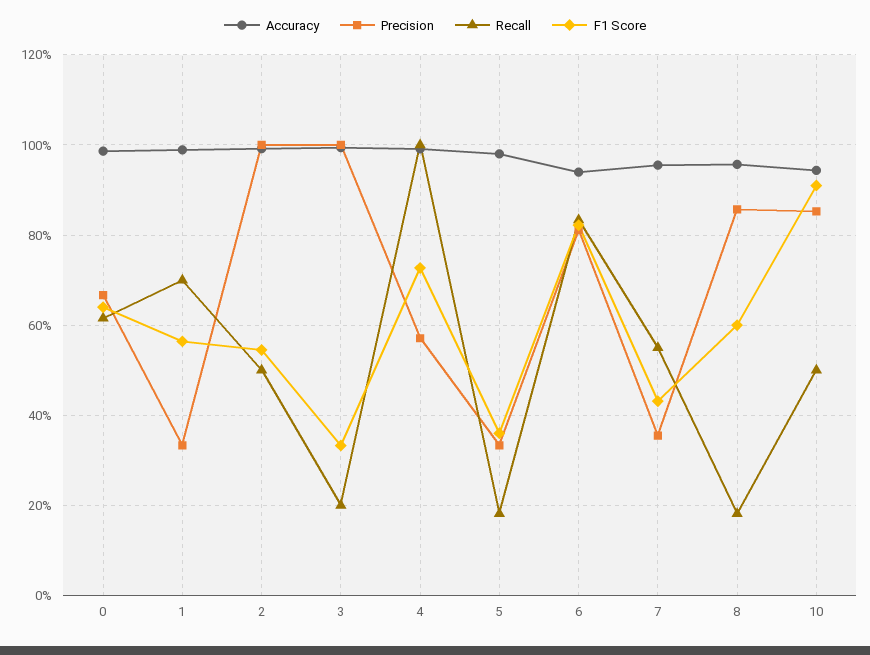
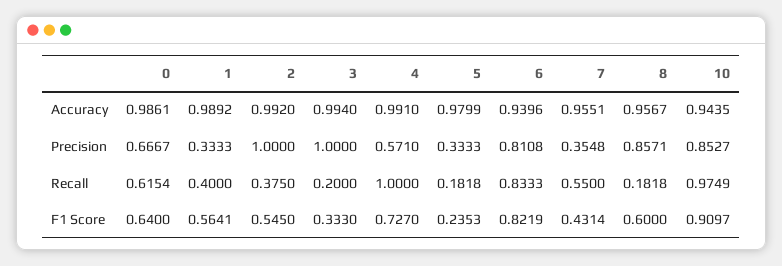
  {
    "Accuracy": {
      "0": 0.9861,
      "1": 0.9892,
      "2": 0.992,
      "3": 0.994,
      "4": 0.991,
      "5": 0.9799,
      "6": 0.9396,
      "7": 0.9551,
      "8": 0.9567,
      "10": 0.9435
    },
    "Precision": {
      "0": 0.6667,
      "1": 0.3333,
      "2": 1,
      "3": 1,
      "4": 0.571,
      "5": 0.3333,
      "6": 0.8108,
      "7": 0.3548,
      "8": 0.8571,
      "10": 0.8527
    },
    "Recall": {
      "0": 0.6154,
-     "1": 0.7,
+     "1": 0.4,
-     "2": 0.5,
+     "2": 0.375,
      "3": 0.2,
      "4": 1,
      "5": 0.1818,
      "6": 0.8333,
      "7": 0.55,
      "8": 0.1818,
-     "10": 0.5
+     "10": 0.9749
    },
    "F1 Score": {
      "0": 0.64,
      "1": 0.5641,
      "2": 0.545,
      "3": 0.333,
      "4": 0.727,
-     "5": 0.36,
+     "5": 0.2353,
      "6": 0.8219,
      "7": 0.4314,
      "8": 0.6,
      "10": 0.9097
    }
  }

